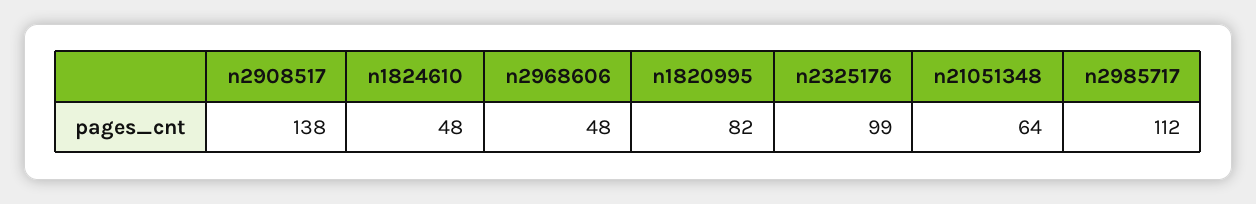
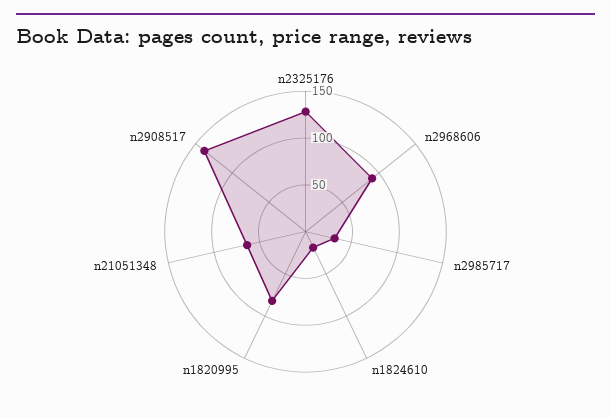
  {
    "n2908517": 138,
-   "n1824610": 48,
+   "n1824610": 20,
-   "n2968606": 48,
+   "n2968606": 90,
    "n1820995": 82,
-   "n2325176": 99,
+   "n2325176": 130,
    "n21051348": 64,
-   "n2985717": 112
+   "n2985717": 30
  }

